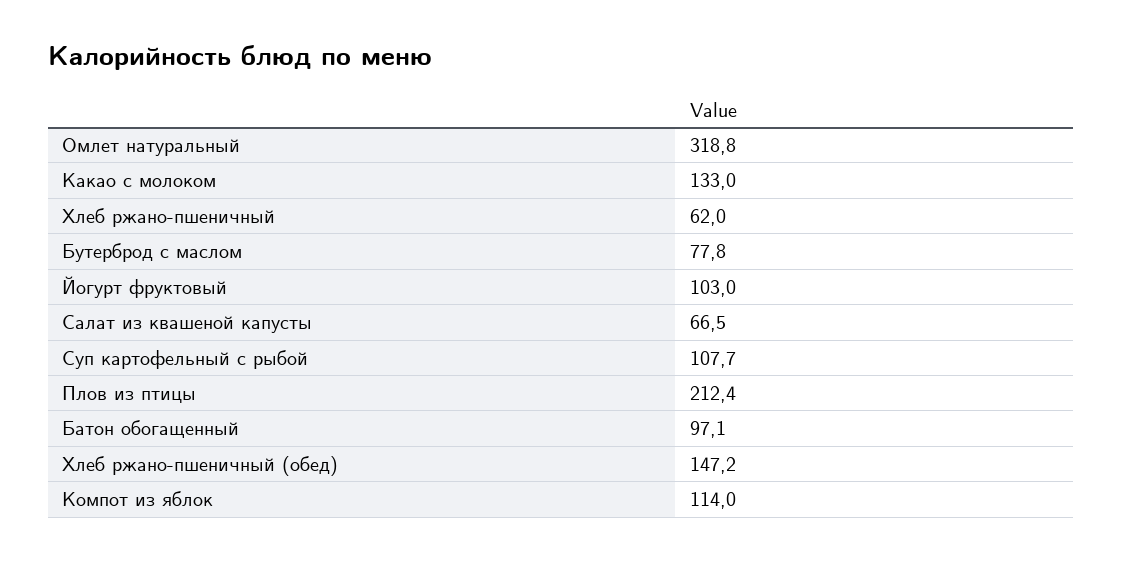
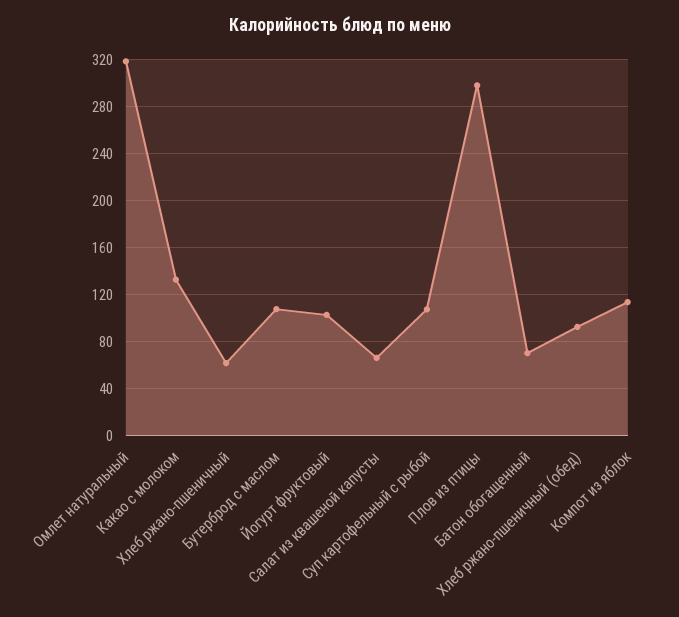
  {
    "Омлет натуральный": 318.8,
    "Какао с молоком": 133,
    "Хлеб ржано-пшеничный": 62,
-   "Бутерброд с маслом": 77.8,
+   "Бутерброд с маслом": 110,
    "Йогурт фруктовый": 103,
    "Салат из квашеной капусты": 66.5,
    "Суп картофельный с рыбой": 107.7,
-   "Плов из птицы": 212.4,
+   "Плов из птицы": 300,
-   "Батон обогащенный": 97.1,
+   "Батон обогащенный": 70,
-   "Хлеб ржано-пшеничный (обед)": 147.2,
+   "Хлеб ржано-пшеничный (обед)": 90,
    "Компот из яблок": 114
  }

